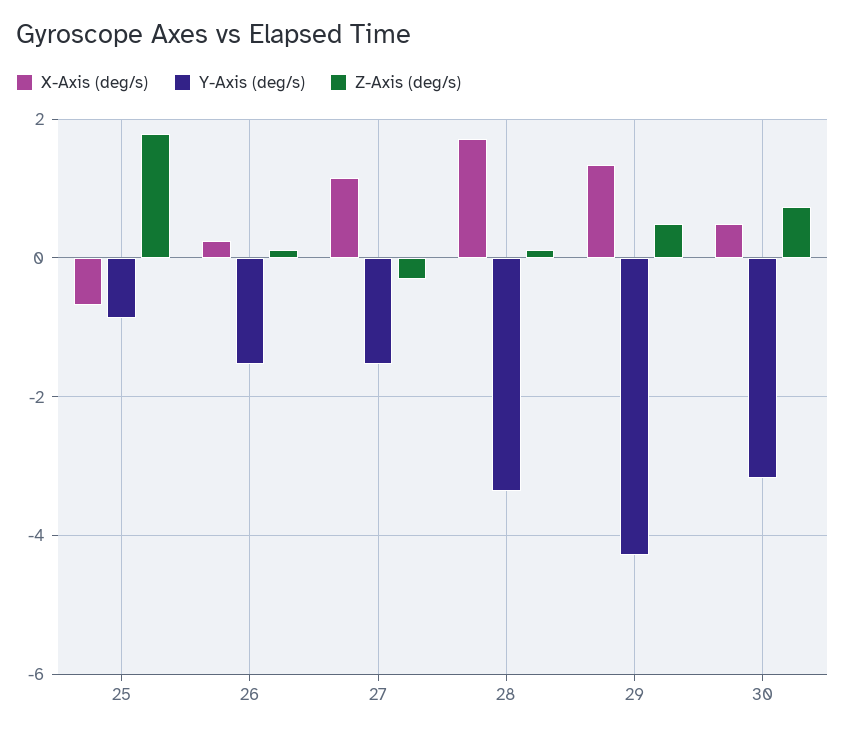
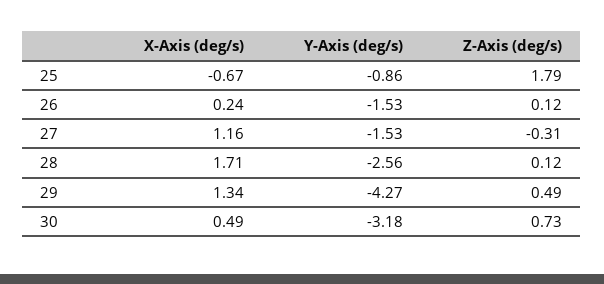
  {
    "X-Axis (deg/s)": {
      "25": -0.67,
      "26": 0.24,
      "27": 1.16,
      "28": 1.71,
      "29": 1.34,
      "30": 0.49
    },
    "Y-Axis (deg/s)": {
      "25": -0.86,
      "26": -1.53,
      "27": -1.53,
-     "28": -3.4,
+     "28": -2.56,
      "29": -4.27,
      "30": -3.18
    },
    "Z-Axis (deg/s)": {
      "25": 1.79,
      "26": 0.12,
      "27": -0.31,
      "28": 0.12,
      "29": 0.49,
      "30": 0.73
    }
  }

